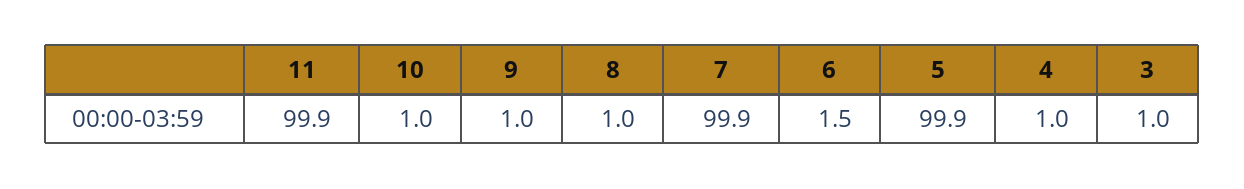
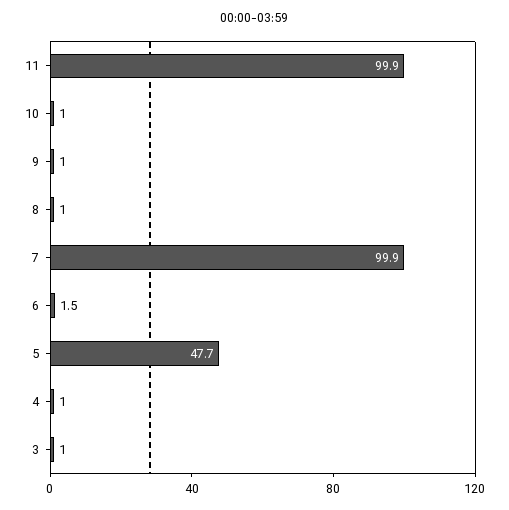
  {
    "11": 99.9,
    "10": 1,
    "9": 1,
    "8": 1,
    "7": 99.9,
    "6": 1.5,
-   "5": 99.9,
+   "5": 47.7,
    "4": 1,
    "3": 1
  }

